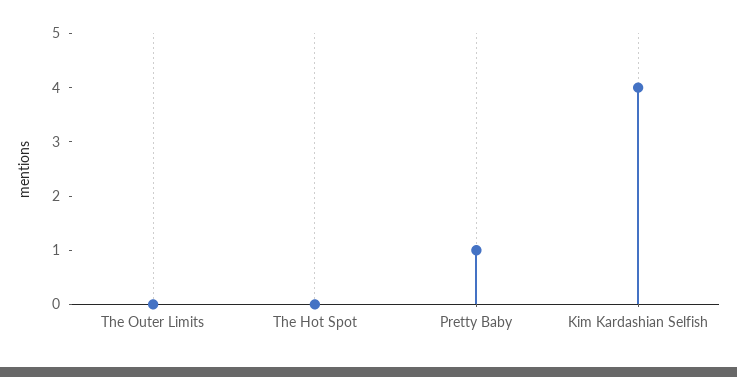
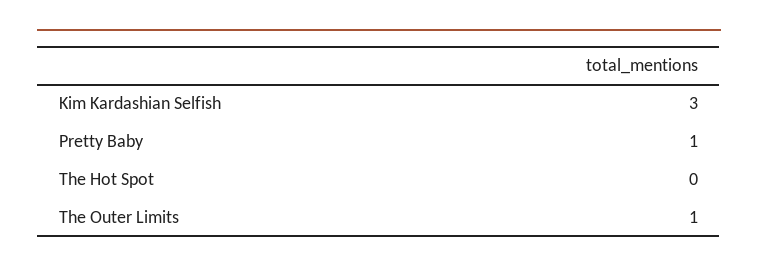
  {
-   "The Outer Limits": 0,
+   "The Outer Limits": 1,
    "The Hot Spot": 0,
    "Pretty Baby": 1,
-   "Kim Kardashian Selfish": 4
+   "Kim Kardashian Selfish": 3
  }

